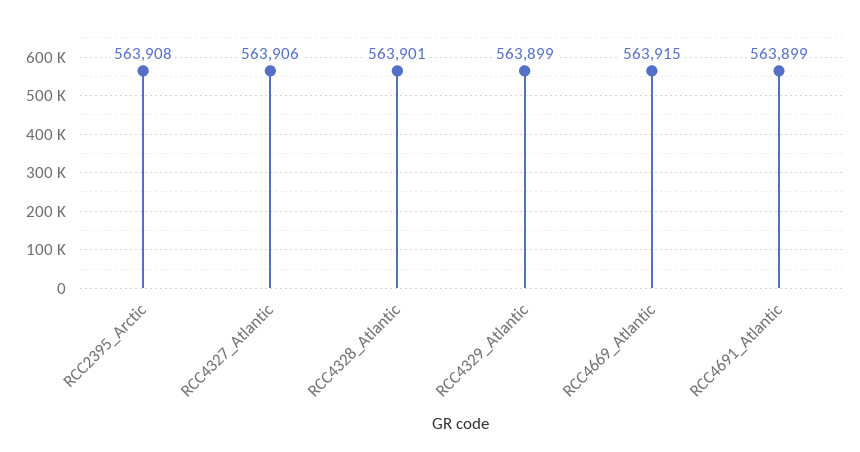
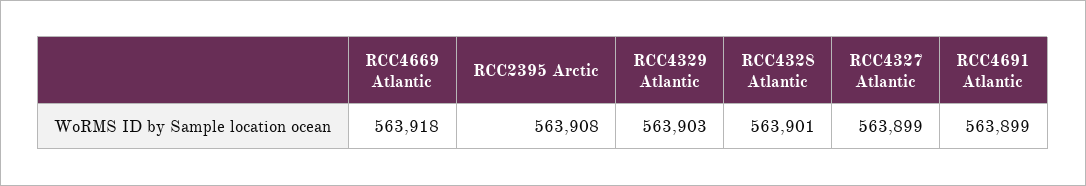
  {
    "RCC2395_Arctic": 563908,
-   "RCC4327_Atlantic": 563906,
+   "RCC4327_Atlantic": 563899,
    "RCC4328_Atlantic": 563901,
-   "RCC4329_Atlantic": 563899,
+   "RCC4329_Atlantic": 563903,
-   "RCC4669_Atlantic": 563915,
+   "RCC4669_Atlantic": 563918,
    "RCC4691_Atlantic": 563899
  }

